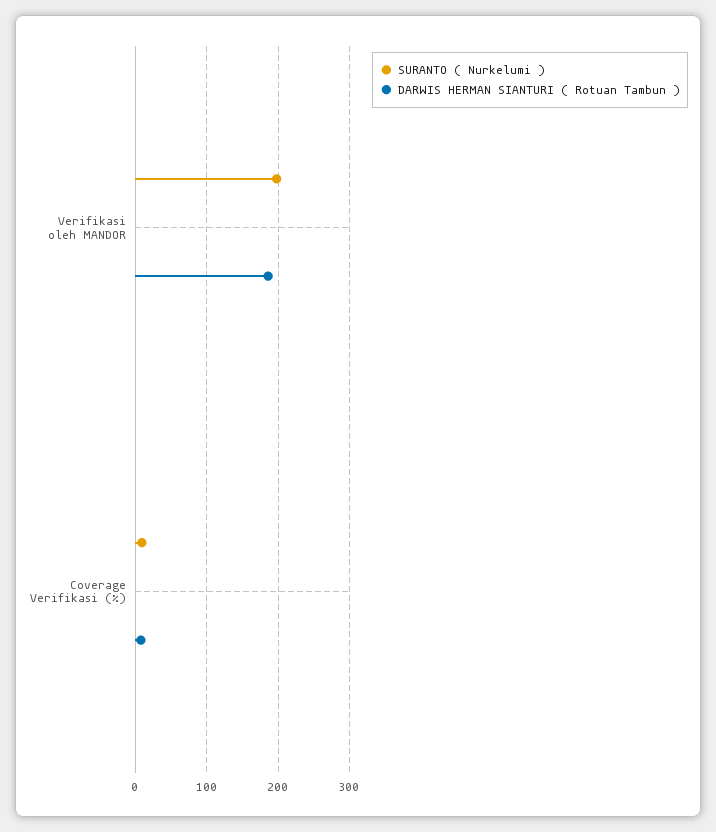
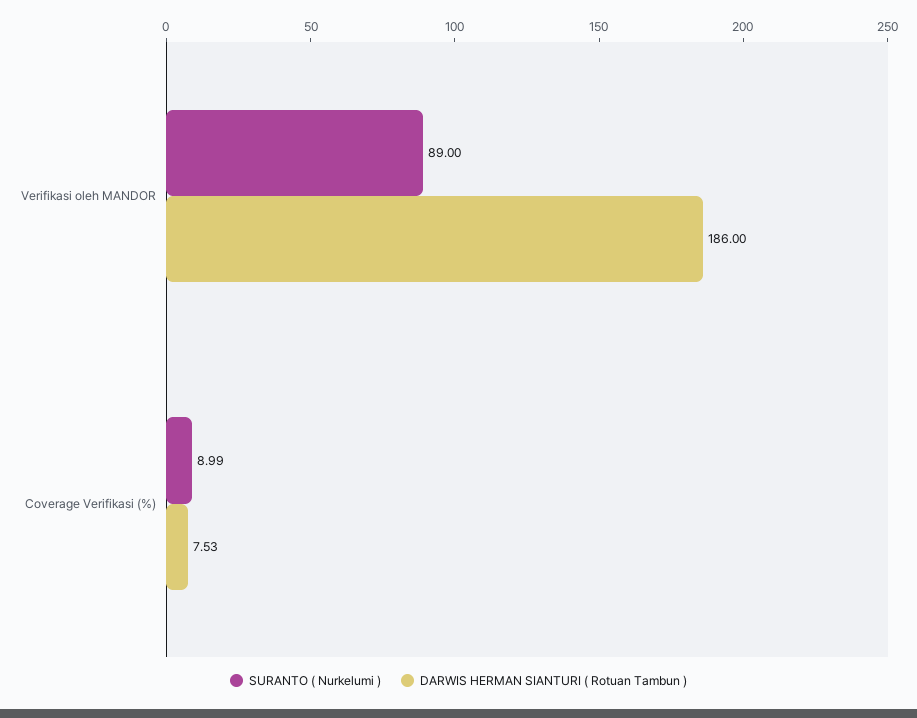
  {
    "SURANTO ( Nurkelumi )": {
-     "Verifikasi oleh MANDOR": 200,
+     "Verifikasi oleh MANDOR": 89,
      "Coverage Verifikasi (%)": 8.99
    },
    "DARWIS HERMAN SIANTURI ( Rotuan Tambun )": {
      "Verifikasi oleh MANDOR": 186,
      "Coverage Verifikasi (%)": 7.53
    }
  }

